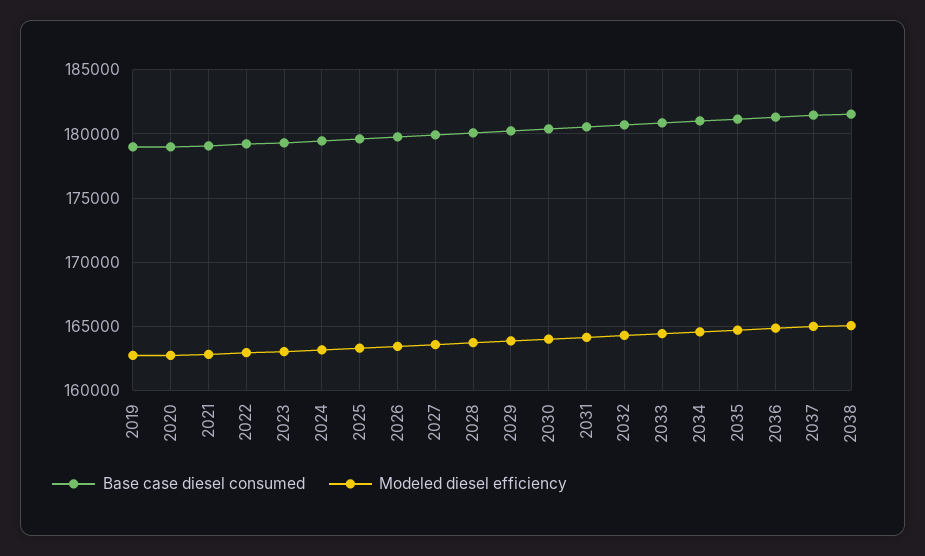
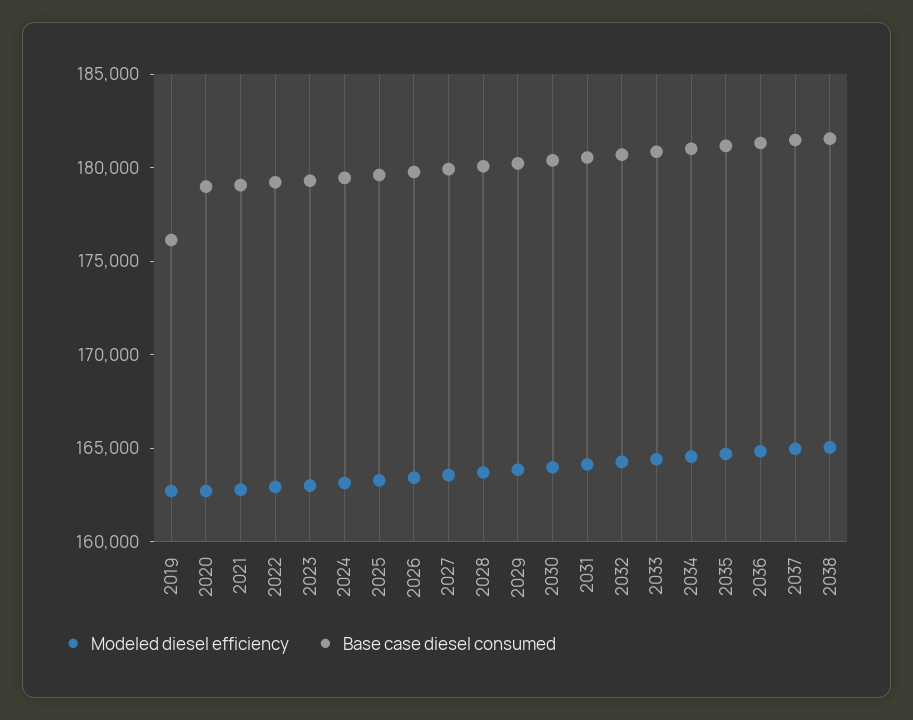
  {
    "Base case diesel consumed": {
-     "2019": 179000,
+     "2019": 176000,
      "2020": 179000,
      "2021": 179000,
      "2022": 179000,
      "2023": 179500,
      "2024": 179500,
      "2025": 179500,
      "2026": 180000,
      "2027": 180000,
      "2028": 180000,
      "2029": 180000,
      "2030": 180500,
      "2031": 180500,
      "2032": 180500,
      "2033": 181000,
      "2034": 181000,
      "2035": 181000,
      "2036": 181500,
      "2037": 181500,
      "2038": 181500
    },
    "Modeled diesel efficiency": {
      "2019": 162500,
      "2020": 162500,
      "2021": 163000,
      "2022": 163000,
      "2023": 163000,
      "2024": 163000,
      "2025": 163500,
      "2026": 163500,
      "2027": 163500,
      "2028": 163500,
      "2029": 164000,
      "2030": 164000,
      "2031": 164000,
      "2032": 164500,
      "2033": 164500,
      "2034": 164500,
      "2035": 164500,
      "2036": 165000,
      "2037": 165000,
      "2038": 165000
    }
  }

